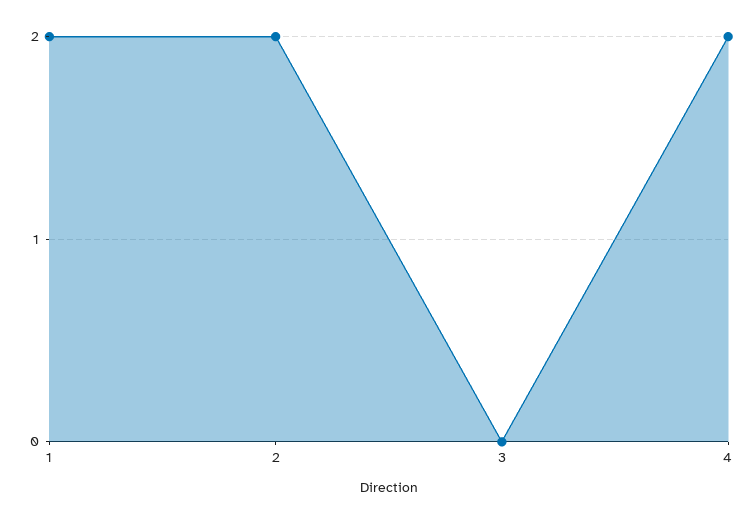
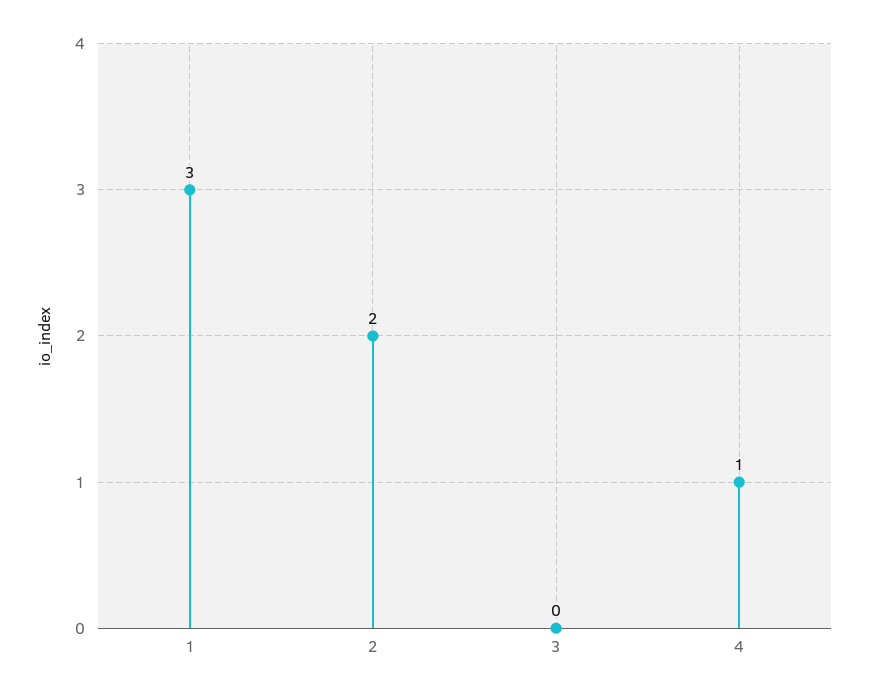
  {
-   "1": 2,
+   "1": 3,
    "2": 2,
    "3": 0,
-   "4": 2
+   "4": 1
  }

